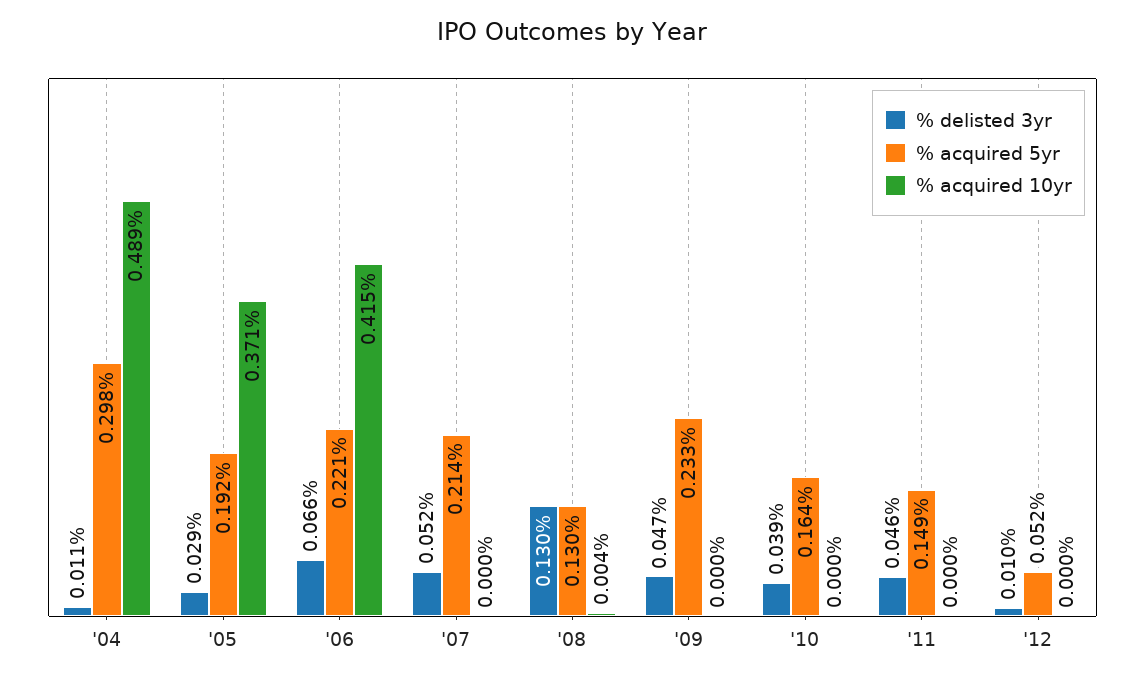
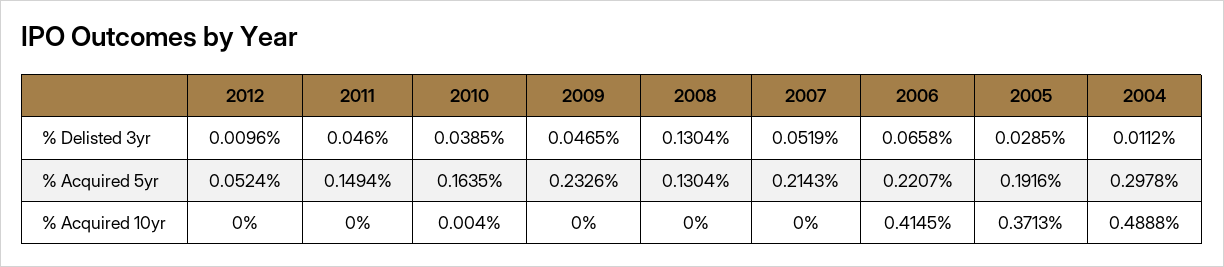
  {
    "% delisted 3yr": {
      "'04": 0.0112,
      "'05": 0.0285,
      "'06": 0.0658,
      "'07": 0.0519,
      "'08": 0.1304,
      "'09": 0.0465,
      "'10": 0.0385,
      "'11": 0.046,
      "'12": 0.0096
    },
    "% acquired 5yr": {
      "'04": 0.2978,
      "'05": 0.1916,
      "'06": 0.2207,
      "'07": 0.2143,
      "'08": 0.1304,
      "'09": 0.2326,
      "'10": 0.1635,
      "'11": 0.1494,
      "'12": 0.0524
    },
    "% acquired 10yr": {
      "'04": 0.4888,
      "'05": 0.3713,
      "'06": 0.4145,
      "'07": 0,
-     "'08": 0.004,
+     "'08": 0,
      "'09": 0,
-     "'10": 0,
+     "'10": 0.004,
      "'11": 0,
      "'12": 0
    }
  }

